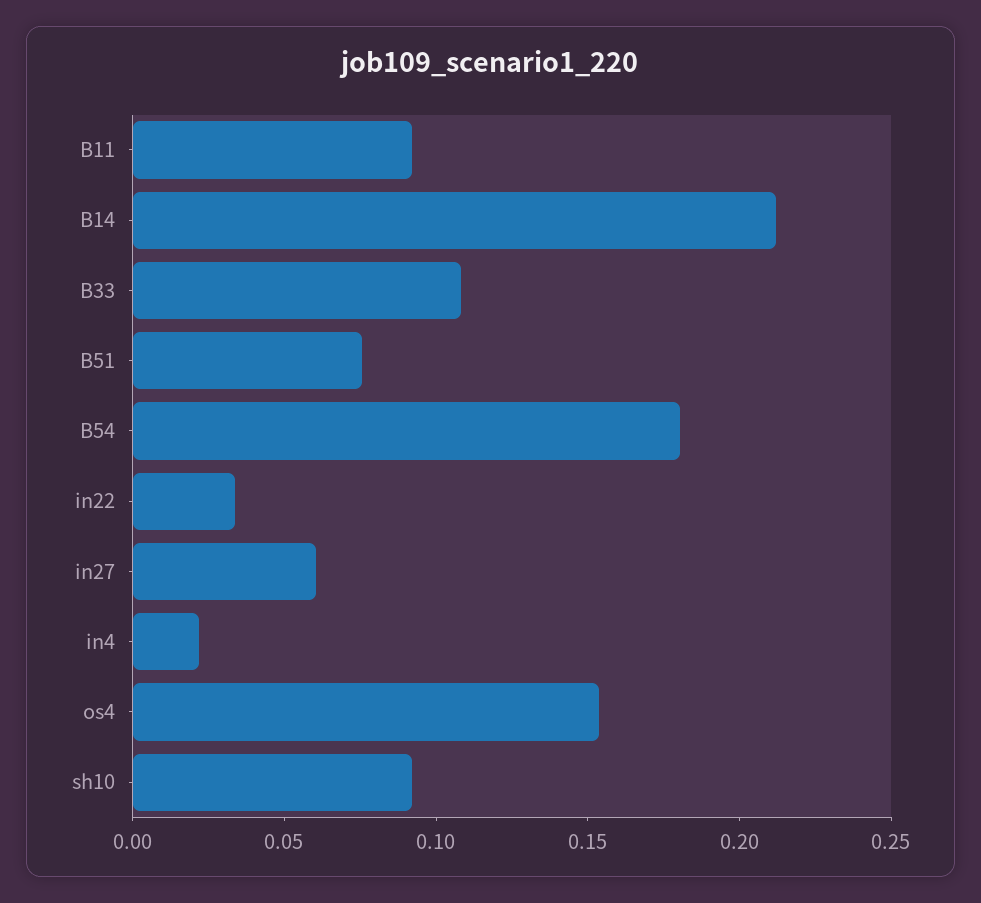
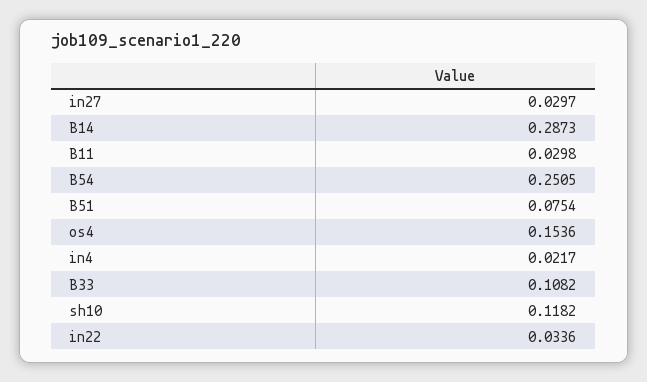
  {
-   "B11": 0.09,
+   "B11": 0.0298,
-   "B14": 0.21,
+   "B14": 0.2873,
    "B33": 0.1082,
    "B51": 0.0754,
-   "B54": 0.18,
+   "B54": 0.2505,
    "in22": 0.0336,
-   "in27": 0.06,
+   "in27": 0.0297,
    "in4": 0.0217,
    "os4": 0.1536,
-   "sh10": 0.09
+   "sh10": 0.1182
  }

